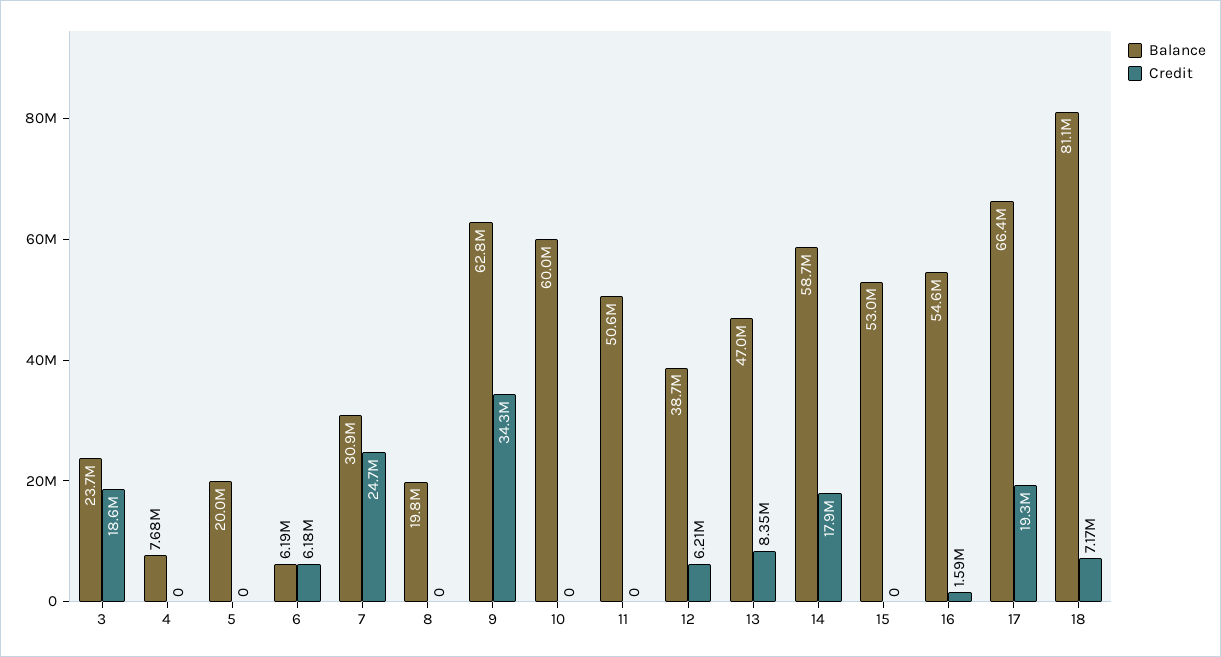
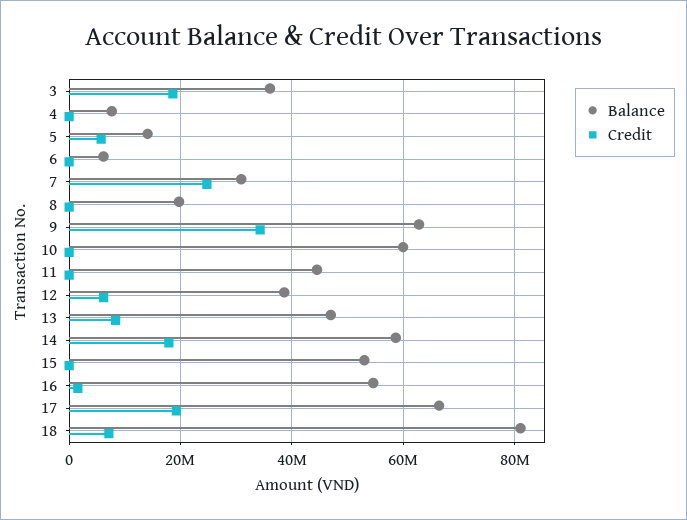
  {
    "Balance": {
-     "3": 23700000,
+     "3": 36000000,
      "4": 7680000,
-     "5": 20000000,
+     "5": 14000000,
      "6": 6190000,
      "7": 30900000,
      "8": 19800000,
      "9": 62800000,
      "10": 60000000,
-     "11": 50600000,
+     "11": 44000000,
      "12": 38700000,
      "13": 47000000,
      "14": 58700000,
      "15": 53000000,
      "16": 54600000,
      "17": 66400000,
      "18": 81100000
    },
    "Credit": {
      "3": 18600000,
      "4": 0,
-     "5": 0,
+     "5": 6000000,
-     "6": 6180000,
+     "6": 0,
      "7": 24700000,
      "8": 0,
      "9": 34300000,
      "10": 0,
      "11": 0,
      "12": 6210000,
      "13": 8350000,
      "14": 17900000,
      "15": 0,
      "16": 1590000,
      "17": 19300000,
      "18": 7170000
    }
  }

